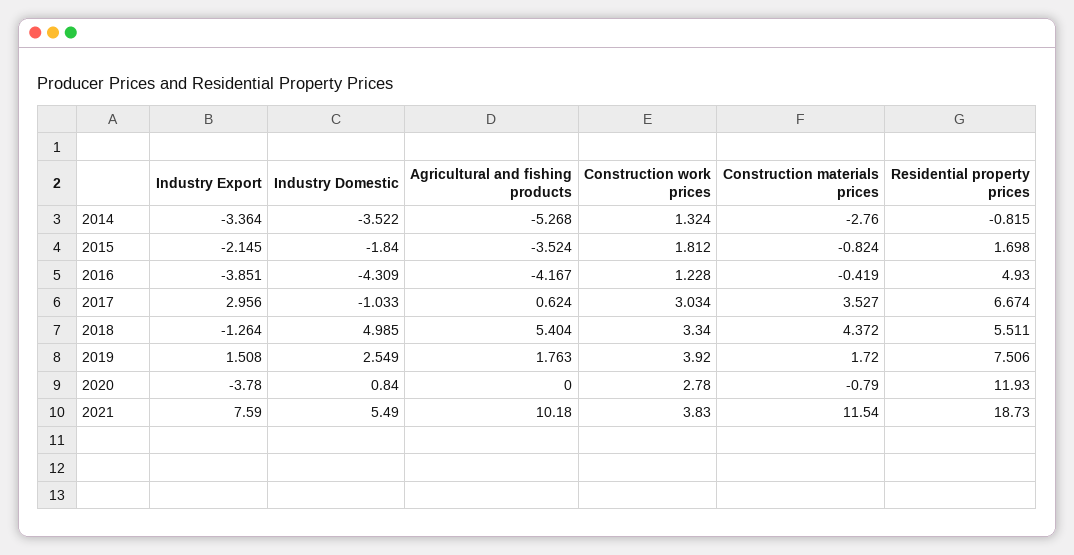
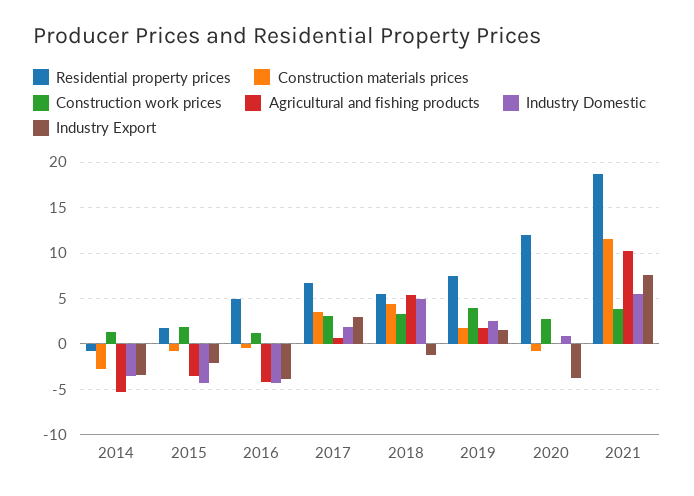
  {
    "Industry Export": {
      "2014": -3.364,
      "2015": -2.145,
      "2016": -3.851,
      "2017": 2.956,
      "2018": -1.264,
      "2019": 1.508,
      "2020": -3.78,
      "2021": 7.59
    },
    "Industry Domestic": {
      "2014": -3.522,
-     "2015": -1.84,
+     "2015": -4,
      "2016": -4.309,
-     "2017": -1.033,
+     "2017": 2,
      "2018": 4.985,
      "2019": 2.549,
      "2020": 0.84,
      "2021": 5.49
    },
    "Agricultural and fishing products": {
      "2014": -5.268,
      "2015": -3.524,
      "2016": -4.167,
      "2017": 0.624,
      "2018": 5.404,
      "2019": 1.763,
      "2020": 0,
      "2021": 10.18
    },
    "Construction work prices": {
      "2014": 1.324,
      "2015": 1.812,
      "2016": 1.228,
      "2017": 3.034,
      "2018": 3.34,
      "2019": 3.92,
      "2020": 2.78,
      "2021": 3.83
    },
    "Construction materials prices": {
      "2014": -2.76,
      "2015": -0.824,
      "2016": -0.419,
      "2017": 3.527,
      "2018": 4.372,
      "2019": 1.72,
      "2020": -0.79,
      "2021": 11.54
    },
    "Residential property prices": {
      "2014": -0.815,
      "2015": 1.698,
      "2016": 4.93,
      "2017": 6.674,
      "2018": 5.511,
      "2019": 7.506,
      "2020": 11.93,
      "2021": 18.73
    }
  }

